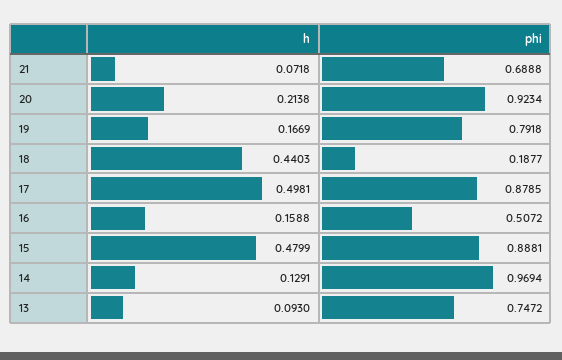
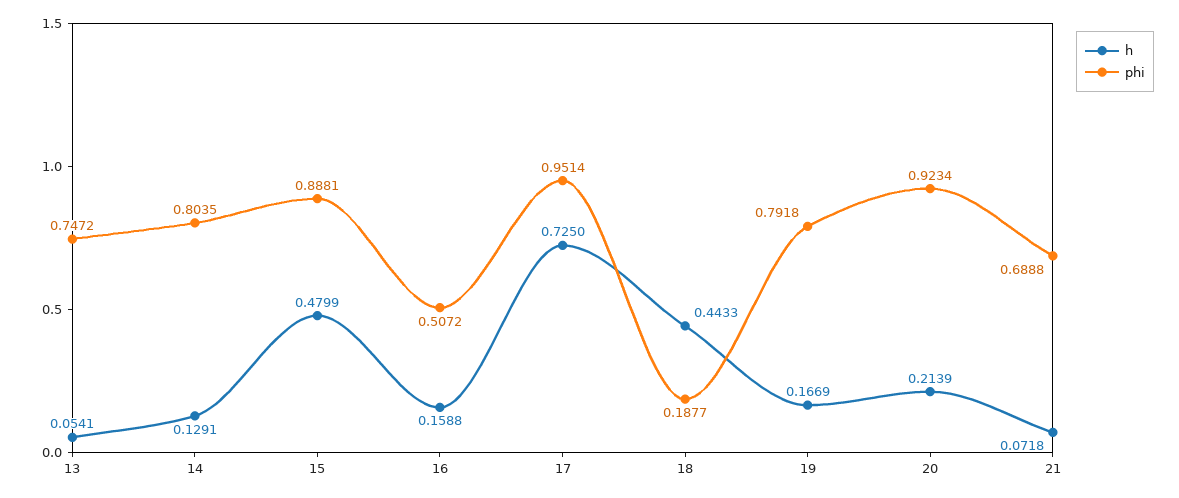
  {
    "h": {
      "21": 0.0718,
-     "20": 0.2138,
+     "20": 0.2139,
      "19": 0.1669,
-     "18": 0.4403,
+     "18": 0.4433,
-     "17": 0.4981,
+     "17": 0.725,
      "16": 0.1588,
      "15": 0.4799,
      "14": 0.1291,
-     "13": 0.093
+     "13": 0.0541
    },
    "phi": {
      "21": 0.6888,
      "20": 0.9234,
      "19": 0.7918,
      "18": 0.1877,
-     "17": 0.8785,
+     "17": 0.9514,
      "16": 0.5072,
      "15": 0.8881,
-     "14": 0.9694,
+     "14": 0.8035,
      "13": 0.7472
    }
  }

